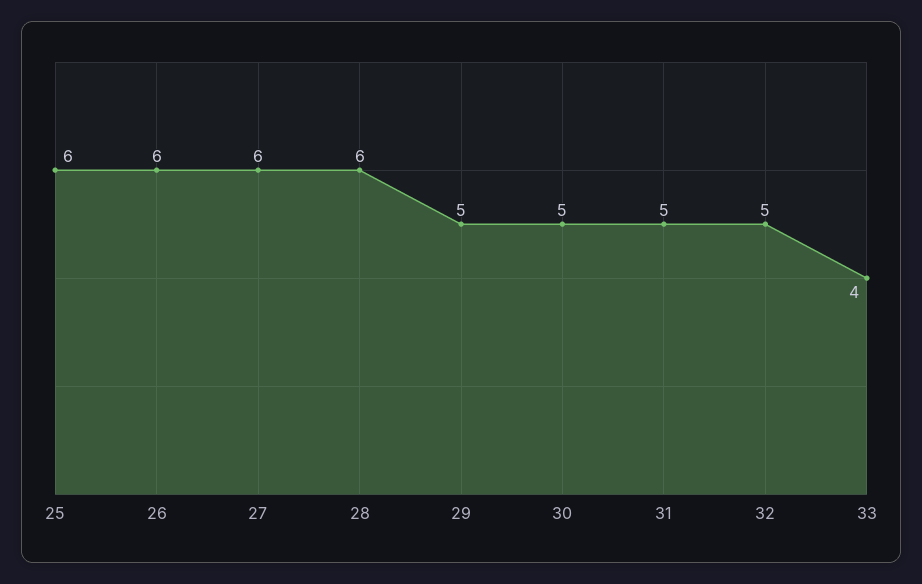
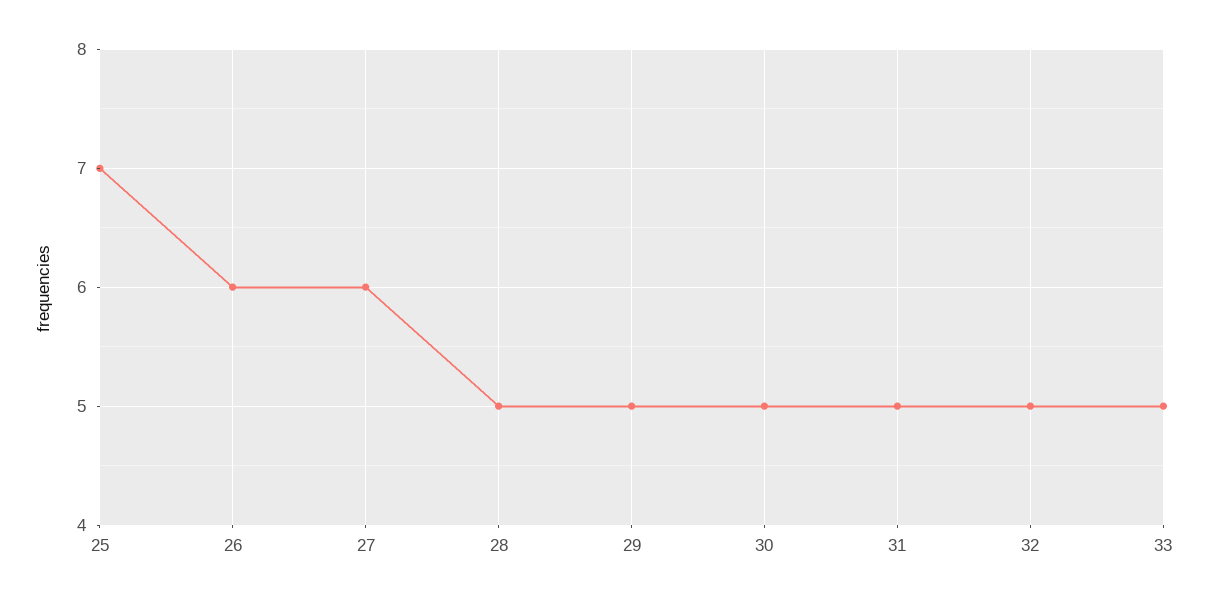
  {
-   "25": 6,
+   "25": 7,
    "26": 6,
    "27": 6,
-   "28": 6,
+   "28": 5,
    "29": 5,
    "30": 5,
    "31": 5,
    "32": 5,
-   "33": 4
+   "33": 5
  }

